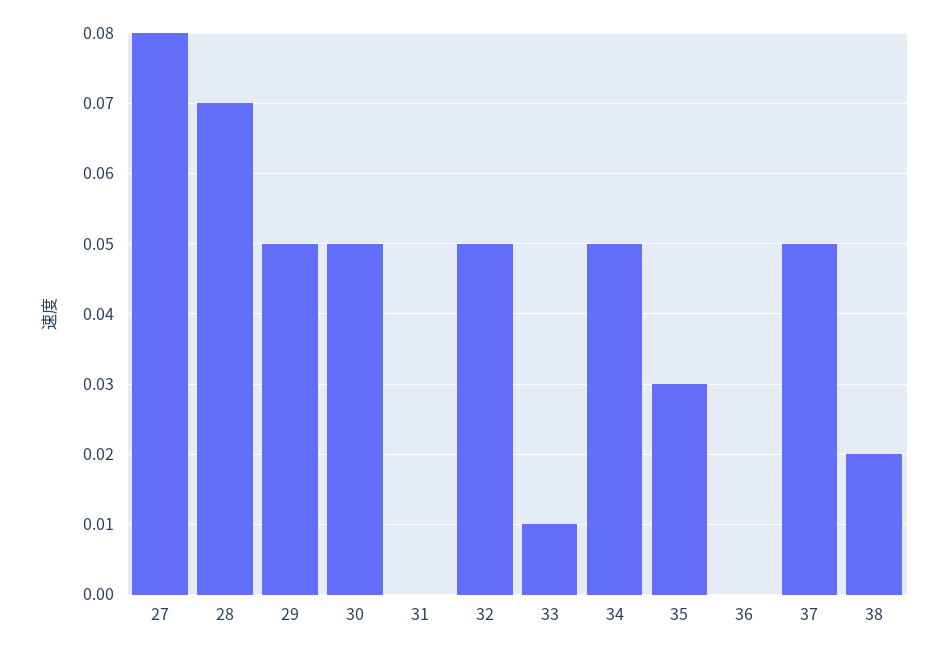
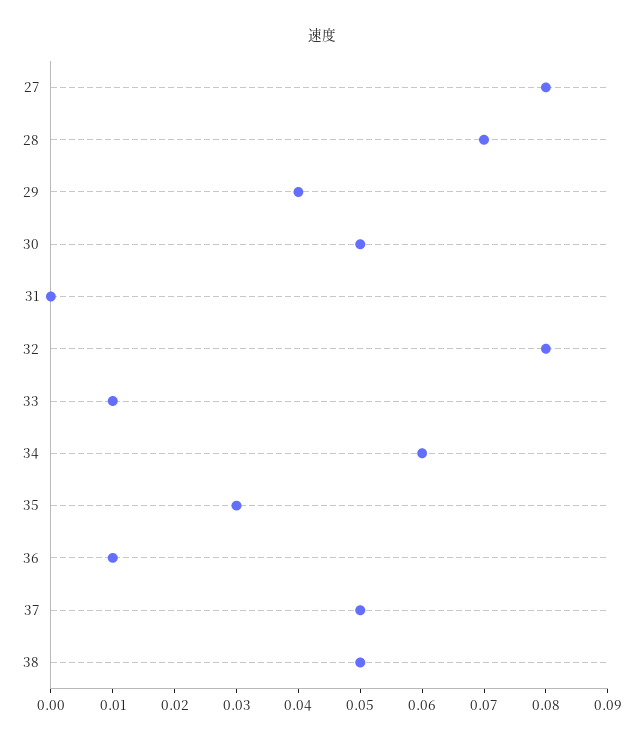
  {
    "27": 0.08,
    "28": 0.07,
-   "29": 0.05,
+   "29": 0.04,
    "30": 0.05,
    "31": 0,
-   "32": 0.05,
+   "32": 0.08,
    "33": 0.01,
-   "34": 0.05,
+   "34": 0.06,
    "35": 0.03,
-   "36": 0,
+   "36": 0.01,
    "37": 0.05,
-   "38": 0.02
+   "38": 0.05
  }

